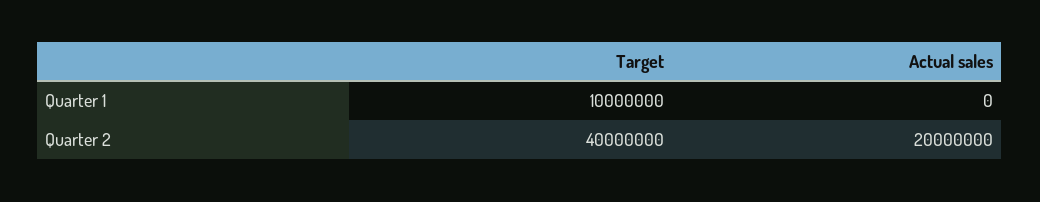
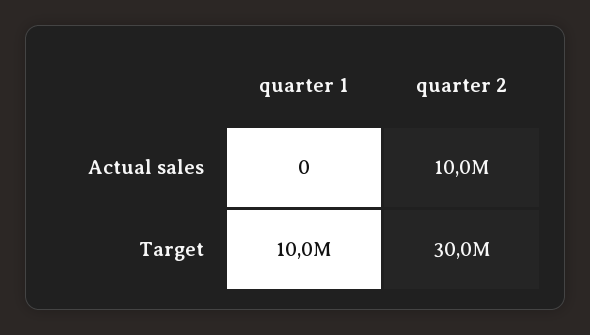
  {
    "Target": {
      "Quarter 1": 10000000,
-     "Quarter 2": 40000000
+     "Quarter 2": 30000000
    },
    "Actual sales": {
      "Quarter 1": 0,
-     "Quarter 2": 20000000
+     "Quarter 2": 10000000
    }
  }

